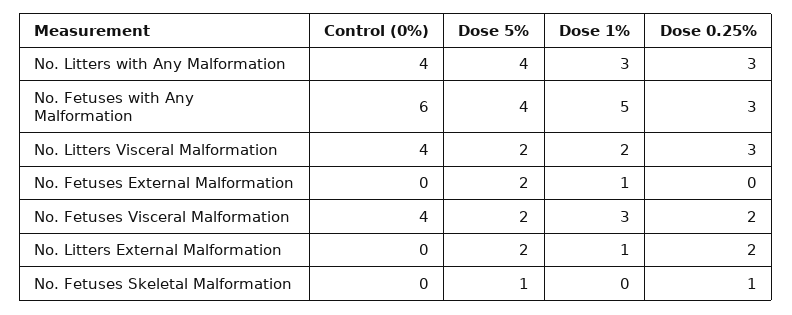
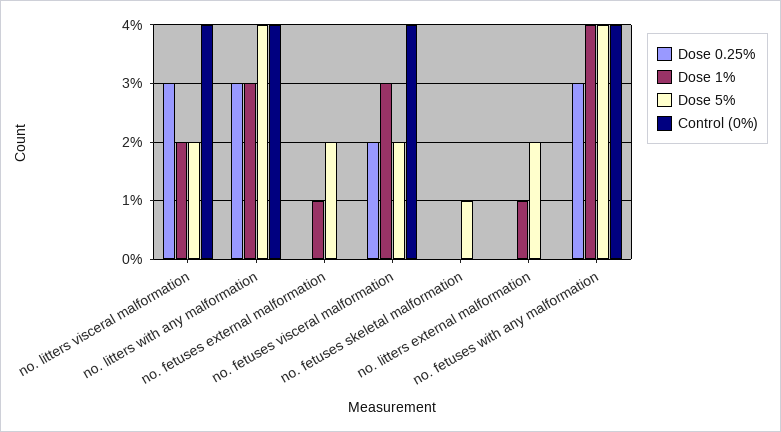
  {
    "Control (0%)": {
      "No. Litters with Any Malformation": 4,
-     "No. Fetuses with Any Malformation": 6,
+     "No. Fetuses with Any Malformation": 4,
      "No. Litters Visceral Malformation": 4,
      "No. Fetuses External Malformation": 0,
      "No. Fetuses Visceral Malformation": 4,
      "No. Litters External Malformation": 0,
      "No. Fetuses Skeletal Malformation": 0
    },
    "Dose 5%": {
      "No. Litters with Any Malformation": 4,
      "No. Fetuses with Any Malformation": 4,
      "No. Litters Visceral Malformation": 2,
      "No. Fetuses External Malformation": 2,
      "No. Fetuses Visceral Malformation": 2,
      "No. Litters External Malformation": 2,
      "No. Fetuses Skeletal Malformation": 1
    },
    "Dose 1%": {
      "No. Litters with Any Malformation": 3,
-     "No. Fetuses with Any Malformation": 5,
+     "No. Fetuses with Any Malformation": 4,
      "No. Litters Visceral Malformation": 2,
      "No. Fetuses External Malformation": 1,
      "No. Fetuses Visceral Malformation": 3,
      "No. Litters External Malformation": 1,
      "No. Fetuses Skeletal Malformation": 0
    },
    "Dose 0.25%": {
      "No. Litters with Any Malformation": 3,
      "No. Fetuses with Any Malformation": 3,
      "No. Litters Visceral Malformation": 3,
      "No. Fetuses External Malformation": 0,
      "No. Fetuses Visceral Malformation": 2,
-     "No. Litters External Malformation": 2,
+     "No. Litters External Malformation": 0,
-     "No. Fetuses Skeletal Malformation": 1
+     "No. Fetuses Skeletal Malformation": 0
    }
  }

